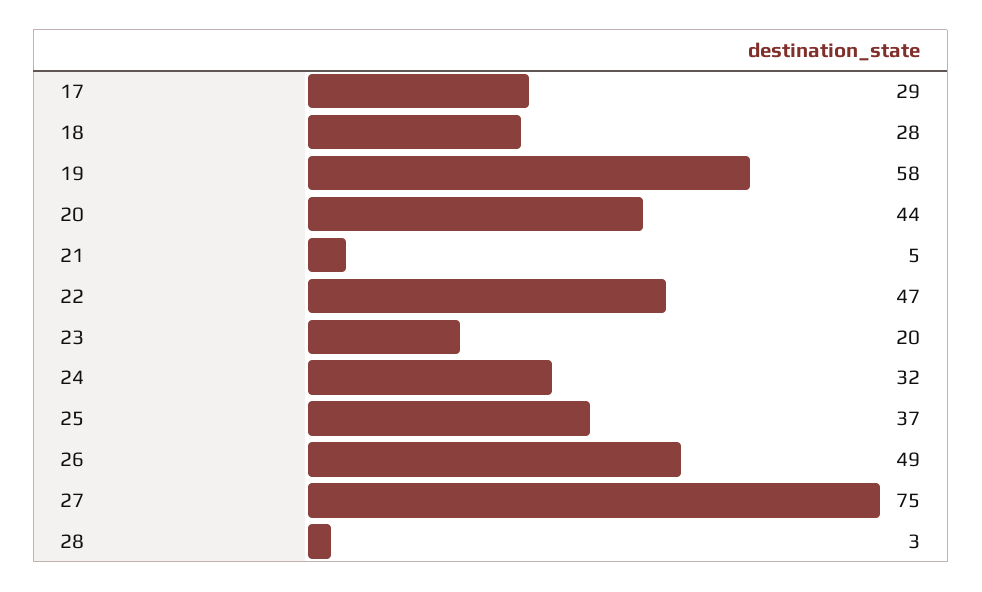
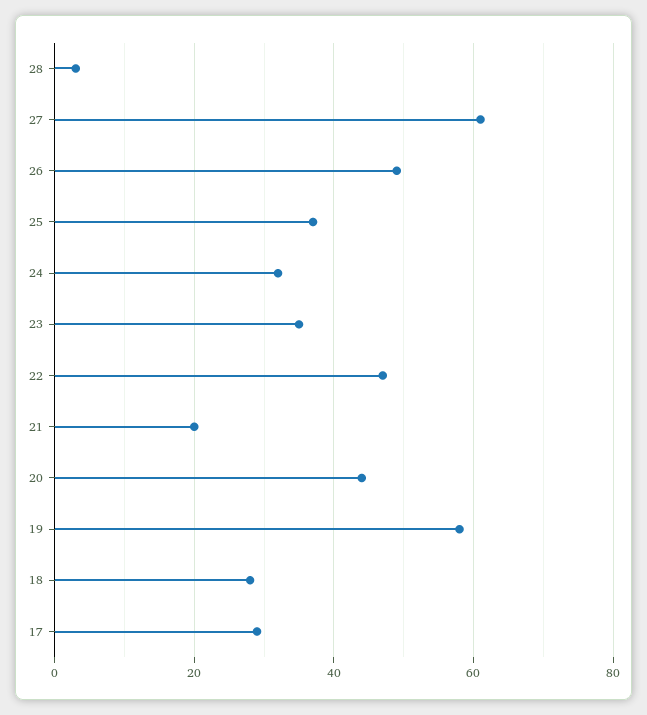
  {
    "17": 29,
    "18": 28,
    "19": 58,
    "20": 44,
-   "21": 5,
+   "21": 20,
    "22": 47,
-   "23": 20,
+   "23": 35,
    "24": 32,
    "25": 37,
    "26": 49,
-   "27": 75,
+   "27": 60,
    "28": 3
  }

